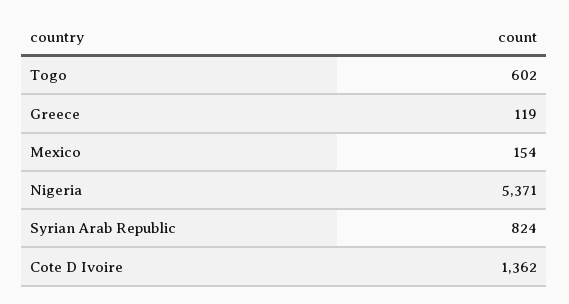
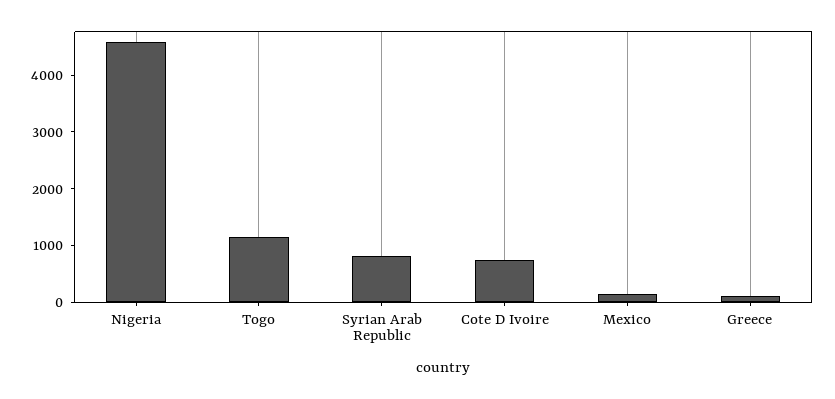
  {
-   "Togo": 602,
+   "Togo": 1200,
    "Greece": 119,
    "Mexico": 154,
-   "Nigeria": 5371,
+   "Nigeria": 4600,
    "Syrian Arab Republic": 824,
-   "Cote D Ivoire": 1362
+   "Cote D Ivoire": 800
  }

